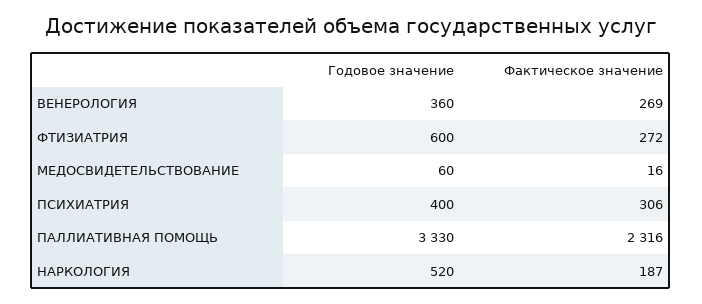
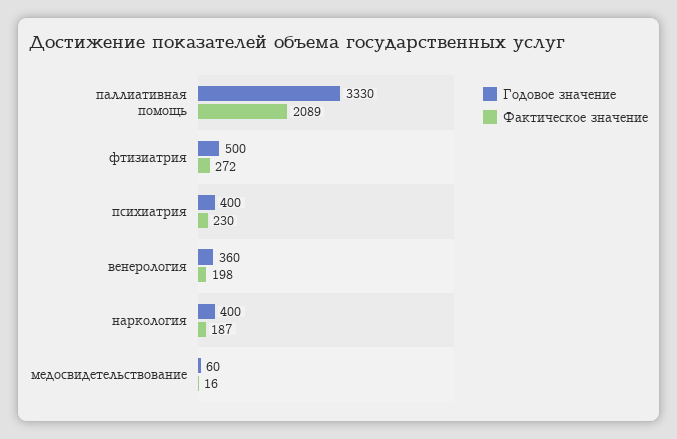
  {
    "Годовое значение": {
      "ВЕНЕРОЛОГИЯ": 360,
-     "ФТИЗИАТРИЯ": 600,
+     "ФТИЗИАТРИЯ": 500,
      "МЕДОСВИДЕТЕЛЬСТВОВАНИЕ": 60,
      "ПСИХИАТРИЯ": 400,
      "ПАЛЛИАТИВНАЯ ПОМОЩЬ": 3330,
-     "НАРКОЛОГИЯ": 520
+     "НАРКОЛОГИЯ": 400
    },
    "Фактическое значение": {
-     "ВЕНЕРОЛОГИЯ": 269,
+     "ВЕНЕРОЛОГИЯ": 198,
      "ФТИЗИАТРИЯ": 272,
      "МЕДОСВИДЕТЕЛЬСТВОВАНИЕ": 16,
-     "ПСИХИАТРИЯ": 306,
+     "ПСИХИАТРИЯ": 230,
-     "ПАЛЛИАТИВНАЯ ПОМОЩЬ": 2316,
+     "ПАЛЛИАТИВНАЯ ПОМОЩЬ": 2089,
      "НАРКОЛОГИЯ": 187
    }
  }

